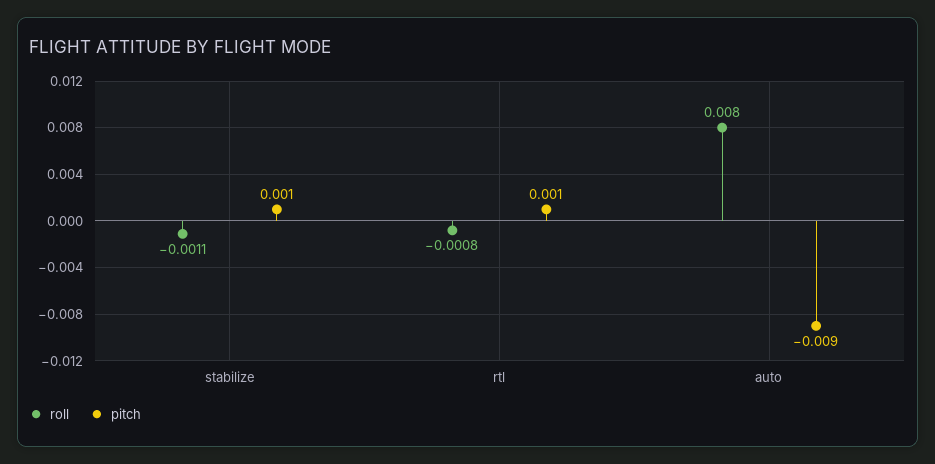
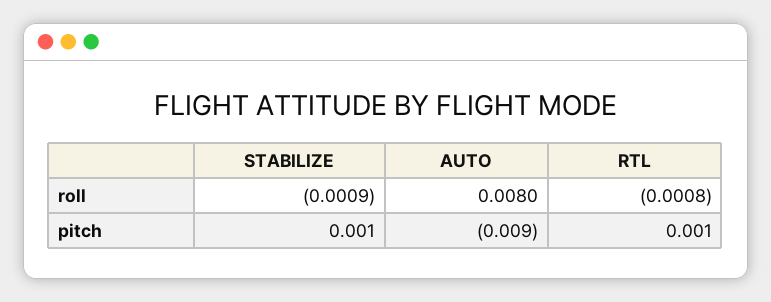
  {
    "roll": {
-     "stabilize": -0.0011,
+     "stabilize": -0.0009,
      "rtl": -0.0008,
      "auto": 0.008
    },
    "pitch": {
      "stabilize": 0.001,
      "rtl": 0.001,
      "auto": -0.009
    }
  }

